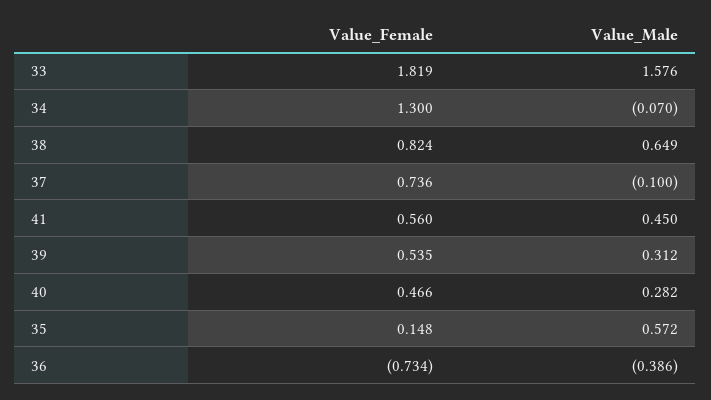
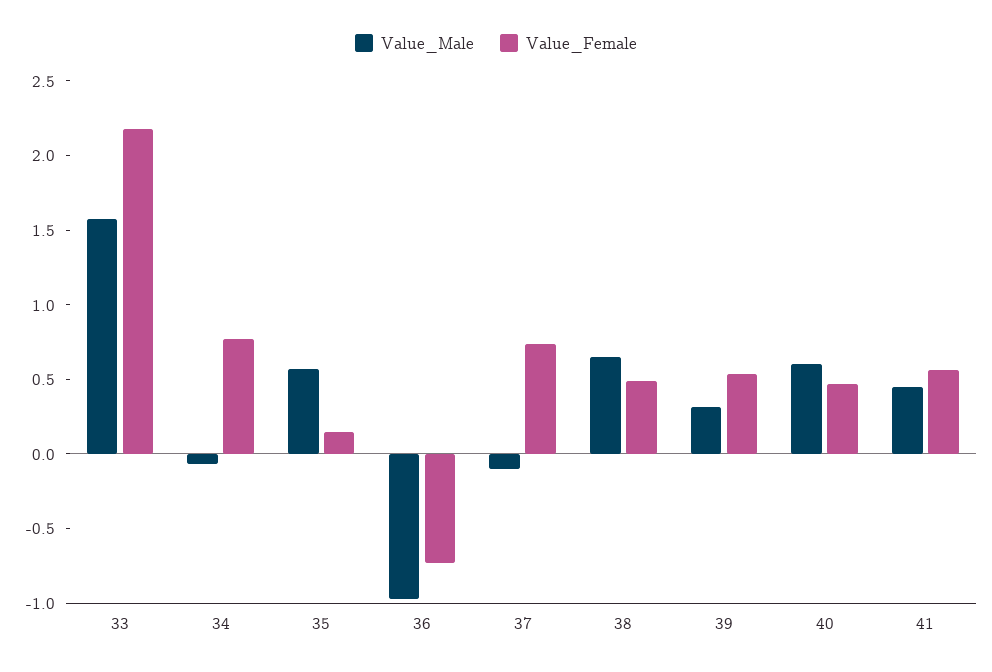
  {
    "Value_Female": {
-     "33": 1.819,
+     "33": 2.2,
-     "34": 1.3,
+     "34": 0.8,
-     "38": 0.824,
+     "38": 0.5,
      "37": 0.736,
      "41": 0.56,
      "39": 0.535,
      "40": 0.466,
      "35": 0.148,
      "36": -0.734
    },
    "Value_Male": {
      "33": 1.576,
      "34": -0.07,
      "38": 0.649,
      "37": -0.1,
      "41": 0.45,
      "39": 0.312,
-     "40": 0.282,
+     "40": 0.6,
      "35": 0.572,
-     "36": -0.386
+     "36": -1
    }
  }

